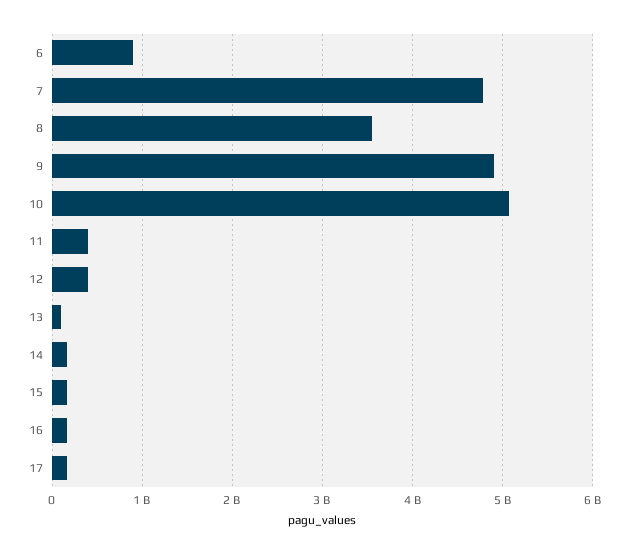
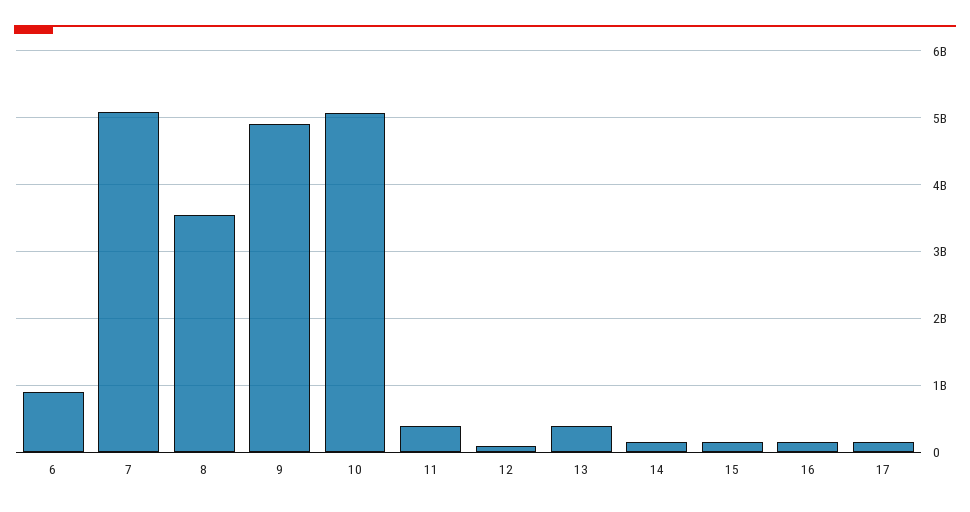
  {
    "6": 900000000,
-   "7": 4800000000,
+   "7": 5100000000,
    "8": 3600000000,
    "9": 4900000000,
    "10": 5100000000,
    "11": 400000000,
-   "12": 400000000,
+   "12": 100000000,
-   "13": 100000000,
+   "13": 400000000,
    "14": 200000000,
    "15": 200000000,
    "16": 200000000,
    "17": 200000000
  }

